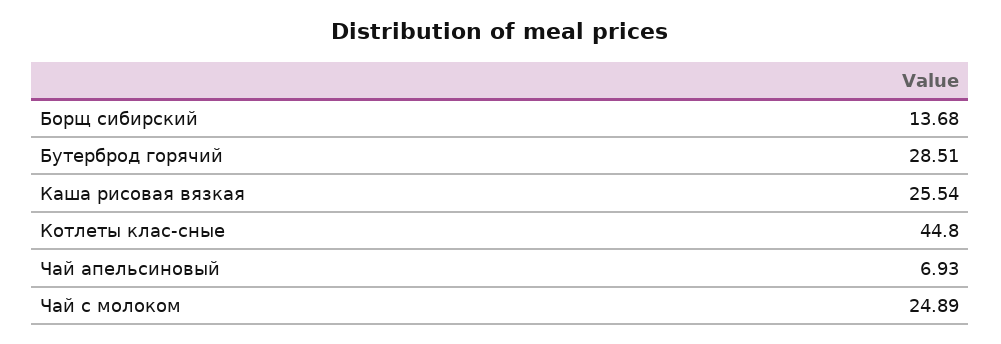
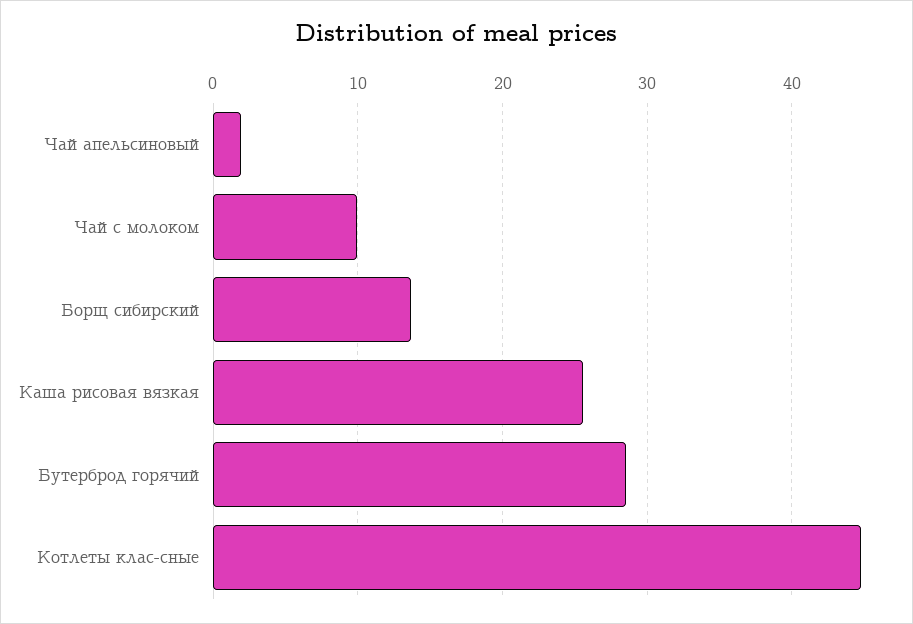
  {
    "Борщ сибирский": 13.68,
    "Бутерброд горячий": 28.51,
    "Каша рисовая вязкая": 25.54,
    "Котлеты клас-сные": 44.8,
-   "Чай апельсиновый": 6.93,
+   "Чай апельсиновый": 2,
-   "Чай с молоком": 24.89
+   "Чай с молоком": 10
  }

